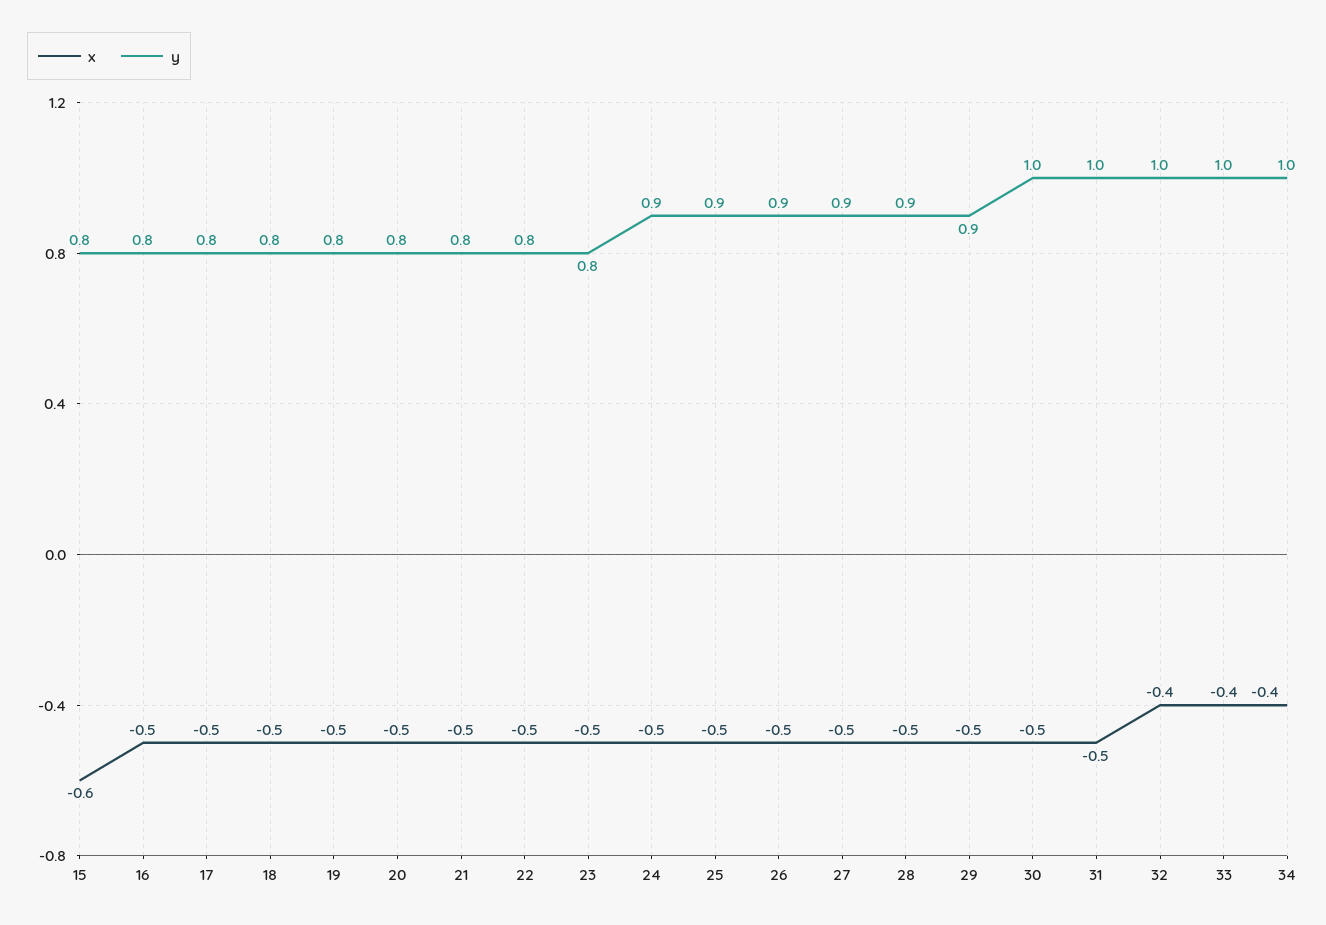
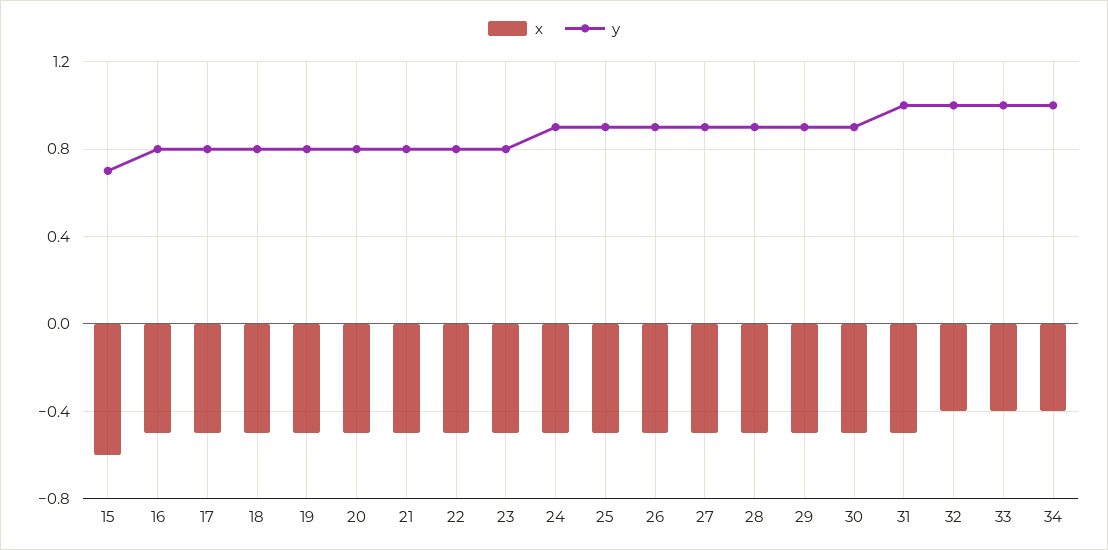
  {
    "x": {
      "15": -0.6,
      "16": -0.5,
      "17": -0.5,
      "18": -0.5,
      "19": -0.5,
      "20": -0.5,
      "21": -0.5,
      "22": -0.5,
      "23": -0.5,
      "24": -0.5,
      "25": -0.5,
      "26": -0.5,
      "27": -0.5,
      "28": -0.5,
      "29": -0.5,
      "30": -0.5,
      "31": -0.5,
      "32": -0.4,
      "33": -0.4,
      "34": -0.4
    },
    "y": {
-     "15": 0.8,
+     "15": 0.7,
      "16": 0.8,
      "17": 0.8,
      "18": 0.8,
      "19": 0.8,
      "20": 0.8,
      "21": 0.8,
      "22": 0.8,
      "23": 0.8,
      "24": 0.9,
      "25": 0.9,
      "26": 0.9,
      "27": 0.9,
      "28": 0.9,
      "29": 0.9,
-     "30": 1,
+     "30": 0.9,
      "31": 1,
      "32": 1,
      "33": 1,
      "34": 1
    }
  }

